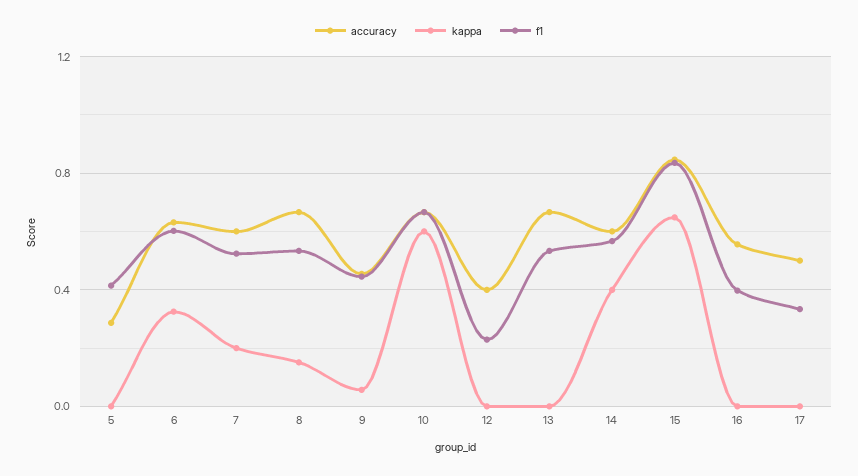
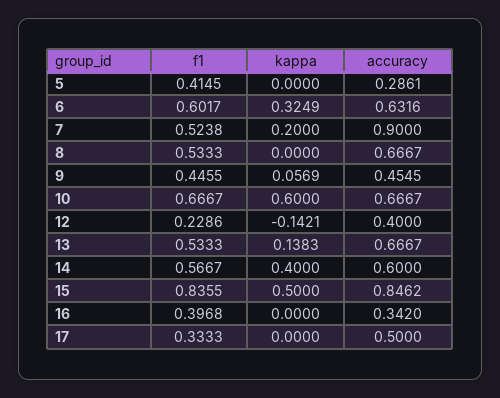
  {
    "accuracy": {
      "5": 0.2861,
      "6": 0.6316,
-     "7": 0.6,
+     "7": 0.9,
      "8": 0.6667,
      "9": 0.4545,
      "10": 0.6667,
      "12": 0.4,
      "13": 0.6667,
      "14": 0.6,
      "15": 0.8462,
-     "16": 0.55,
+     "16": 0.342,
      "17": 0.5
    },
    "kappa": {
      "5": 0,
      "6": 0.3249,
      "7": 0.2,
-     "8": 0.15,
+     "8": 0,
      "9": 0.0569,
      "10": 0.6,
-     "12": 0,
+     "12": -0.1421,
-     "13": 0,
+     "13": 0.1383,
      "14": 0.4,
-     "15": 0.65,
+     "15": 0.5,
      "16": 0,
      "17": 0
    },
    "f1": {
      "5": 0.4145,
      "6": 0.6017,
      "7": 0.5238,
      "8": 0.5333,
      "9": 0.4455,
      "10": 0.6667,
      "12": 0.2286,
      "13": 0.5333,
      "14": 0.5667,
      "15": 0.8355,
      "16": 0.3968,
      "17": 0.3333
    }
  }

